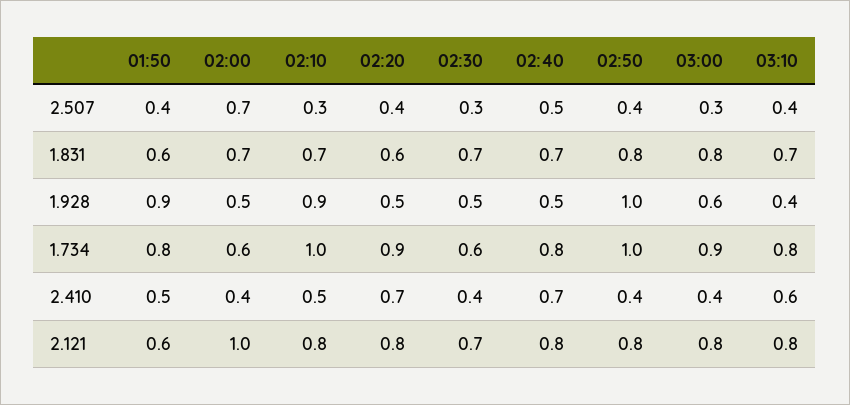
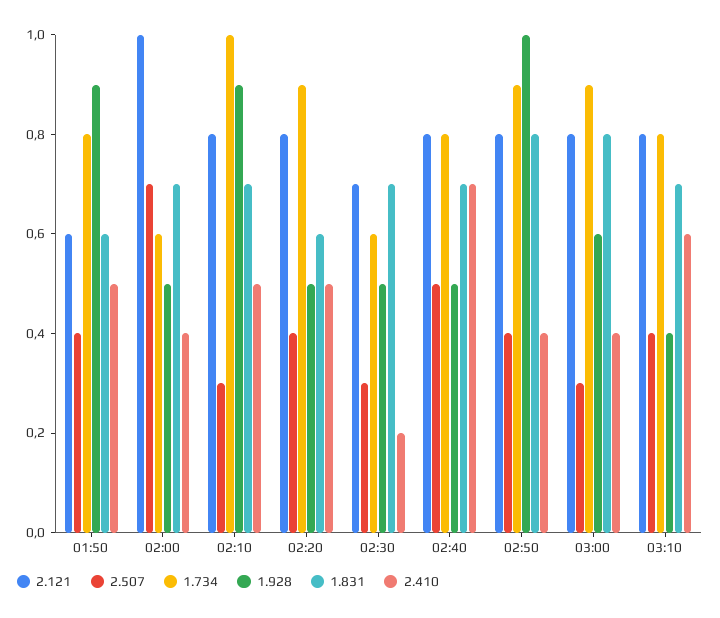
  {
    "2.507": {
      "01:50": 0.4,
      "02:00": 0.7,
      "02:10": 0.3,
      "02:20": 0.4,
      "02:30": 0.3,
      "02:40": 0.5,
      "02:50": 0.4,
      "03:00": 0.3,
      "03:10": 0.4
    },
    "1.831": {
      "01:50": 0.6,
      "02:00": 0.7,
      "02:10": 0.7,
      "02:20": 0.6,
      "02:30": 0.7,
      "02:40": 0.7,
      "02:50": 0.8,
      "03:00": 0.8,
      "03:10": 0.7
    },
    "1.928": {
      "01:50": 0.9,
      "02:00": 0.5,
      "02:10": 0.9,
      "02:20": 0.5,
      "02:30": 0.5,
      "02:40": 0.5,
      "02:50": 1,
      "03:00": 0.6,
      "03:10": 0.4
    },
    "1.734": {
      "01:50": 0.8,
      "02:00": 0.6,
      "02:10": 1,
      "02:20": 0.9,
      "02:30": 0.6,
      "02:40": 0.8,
-     "02:50": 1,
+     "02:50": 0.9,
      "03:00": 0.9,
      "03:10": 0.8
    },
    "2.410": {
      "01:50": 0.5,
      "02:00": 0.4,
      "02:10": 0.5,
-     "02:20": 0.7,
+     "02:20": 0.5,
-     "02:30": 0.4,
+     "02:30": 0.2,
      "02:40": 0.7,
      "02:50": 0.4,
      "03:00": 0.4,
      "03:10": 0.6
    },
    "2.121": {
      "01:50": 0.6,
      "02:00": 1,
      "02:10": 0.8,
      "02:20": 0.8,
      "02:30": 0.7,
      "02:40": 0.8,
      "02:50": 0.8,
      "03:00": 0.8,
      "03:10": 0.8
    }
  }

